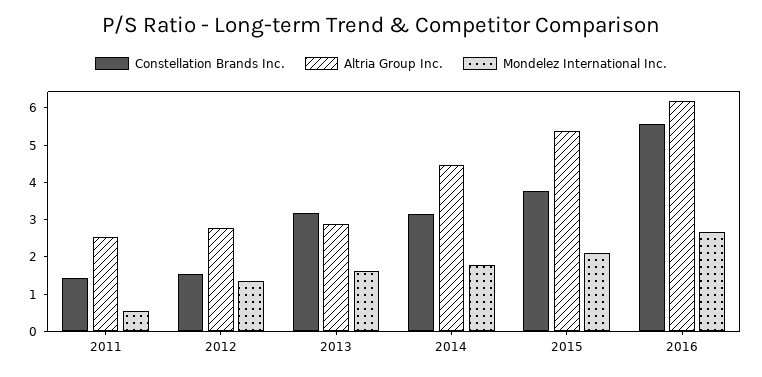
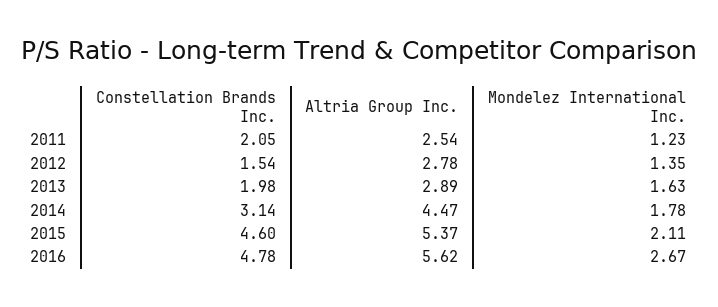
  {
    "Constellation Brands Inc.": {
-     "2011": 1.5,
+     "2011": 2.05,
      "2012": 1.54,
-     "2013": 3.25,
+     "2013": 1.98,
      "2014": 3.14,
-     "2015": 3.75,
+     "2015": 4.6,
-     "2016": 5.5
+     "2016": 4.78
    },
    "Altria Group Inc.": {
      "2011": 2.54,
      "2012": 2.78,
      "2013": 2.89,
      "2014": 4.47,
      "2015": 5.37,
-     "2016": 6.25
+     "2016": 5.62
    },
    "Mondelez International Inc.": {
-     "2011": 0.5,
+     "2011": 1.23,
      "2012": 1.35,
      "2013": 1.63,
      "2014": 1.78,
      "2015": 2.11,
      "2016": 2.67
    }
  }

